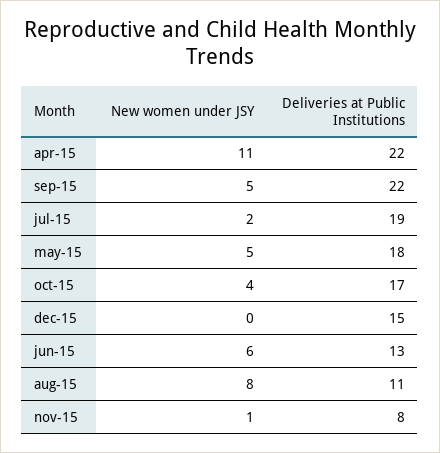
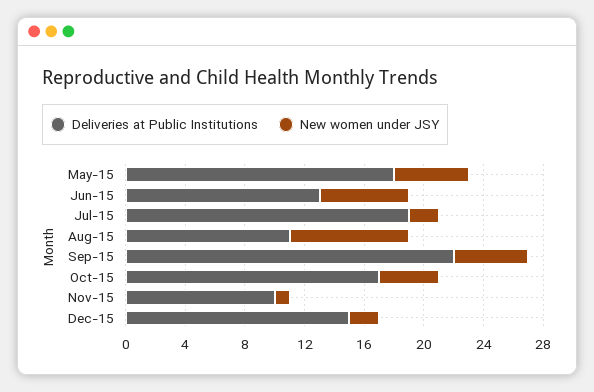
  {
    "New women under JSY": {
-     "apr-15": 11,
      "sep-15": 5,
      "jul-15": 2,
      "may-15": 5,
      "oct-15": 4,
-     "dec-15": 0,
+     "dec-15": 2,
      "jun-15": 6,
      "aug-15": 8,
      "nov-15": 1
    },
    "Deliveries at Public Institutions": {
-     "apr-15": 22,
      "sep-15": 22,
      "jul-15": 19,
      "may-15": 18,
      "oct-15": 17,
      "dec-15": 15,
      "jun-15": 13,
      "aug-15": 11,
-     "nov-15": 8
+     "nov-15": 10
    }
  }

